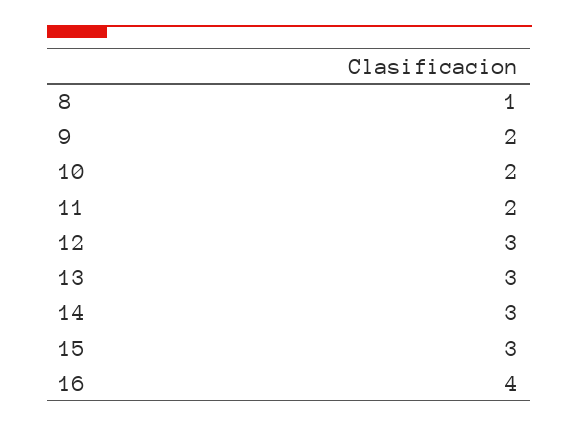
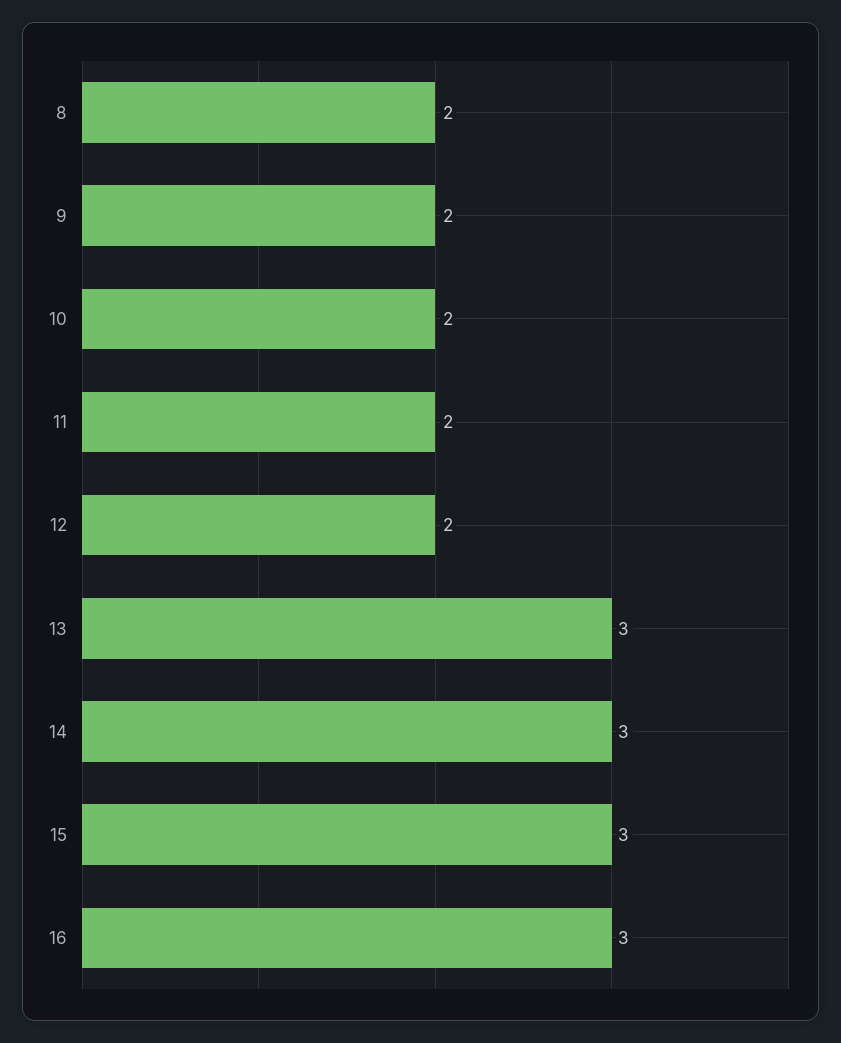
  {
-   "8": 1,
+   "8": 2,
    "9": 2,
    "10": 2,
    "11": 2,
-   "12": 3,
+   "12": 2,
    "13": 3,
    "14": 3,
    "15": 3,
-   "16": 4
+   "16": 3
  }

